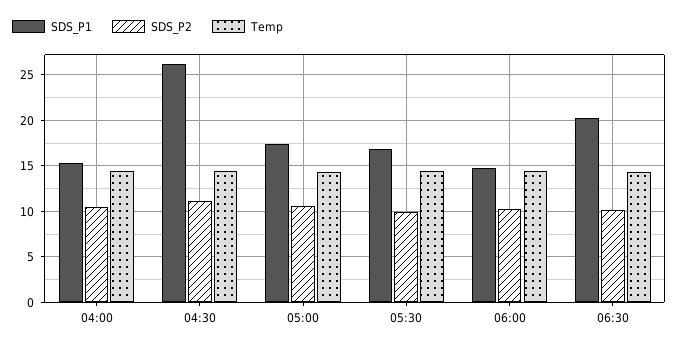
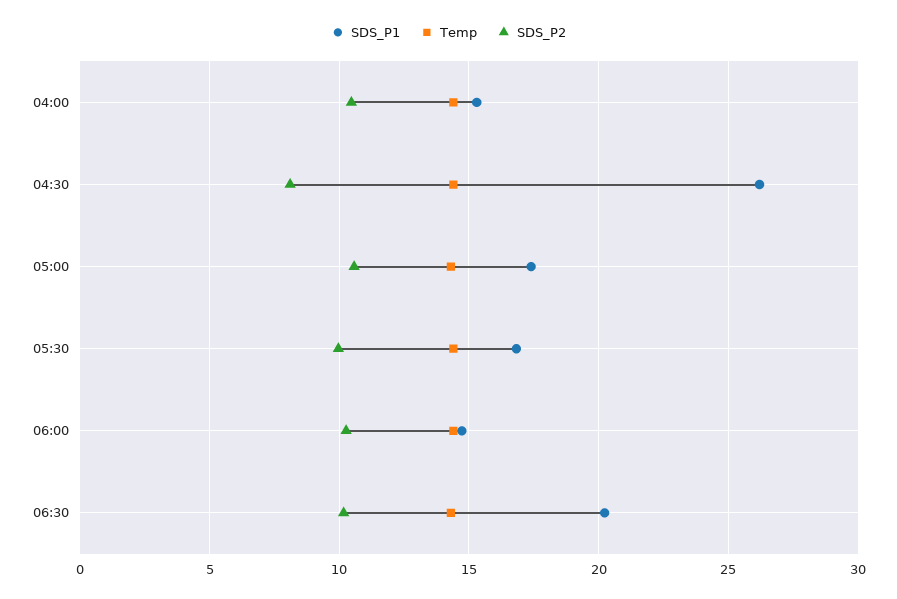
  {
    "SDS_P1": {
      "04:00": 15.5,
      "04:30": 26,
      "05:00": 17.5,
      "05:30": 17,
      "06:00": 14.5,
      "06:30": 20
    },
    "SDS_P2": {
      "04:00": 10.5,
-     "04:30": 11,
+     "04:30": 8,
      "05:00": 10.5,
      "05:30": 10,
      "06:00": 10.5,
      "06:30": 10
    },
    "Temp": {
      "04:00": 14.5,
      "04:30": 14.5,
      "05:00": 14.5,
      "05:30": 14.5,
      "06:00": 14.5,
      "06:30": 14.5
    }
  }

